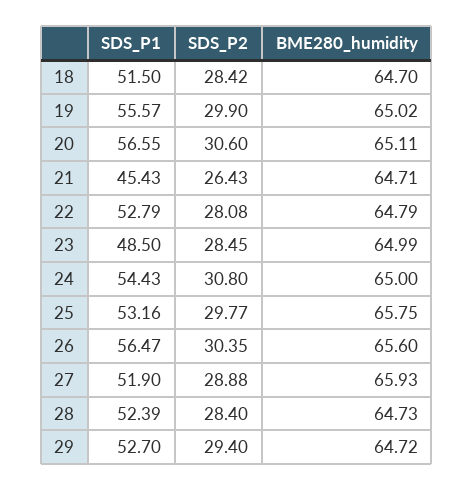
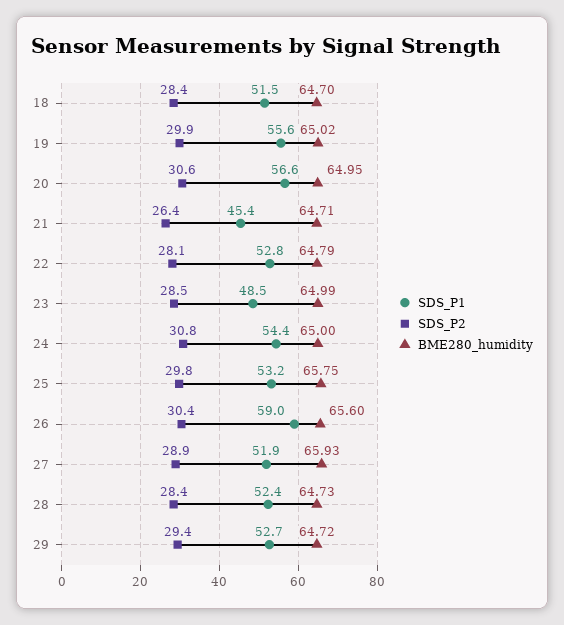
  {
    "SDS_P1": {
      "18": 51.5,
      "19": 55.57,
      "20": 56.55,
      "21": 45.43,
      "22": 52.79,
      "23": 48.5,
      "24": 54.43,
      "25": 53.16,
-     "26": 56.47,
+     "26": 59,
      "27": 51.9,
      "28": 52.39,
      "29": 52.7
    },
    "SDS_P2": {
      "18": 28.42,
      "19": 29.9,
      "20": 30.6,
      "21": 26.43,
      "22": 28.08,
      "23": 28.45,
      "24": 30.8,
      "25": 29.77,
      "26": 30.35,
      "27": 28.88,
      "28": 28.4,
      "29": 29.4
    },
    "BME280_humidity": {
      "18": 64.7,
      "19": 65.02,
-     "20": 65.11,
+     "20": 64.95,
      "21": 64.71,
      "22": 64.79,
      "23": 64.99,
      "24": 65,
      "25": 65.75,
      "26": 65.6,
      "27": 65.93,
      "28": 64.73,
      "29": 64.72
    }
  }

